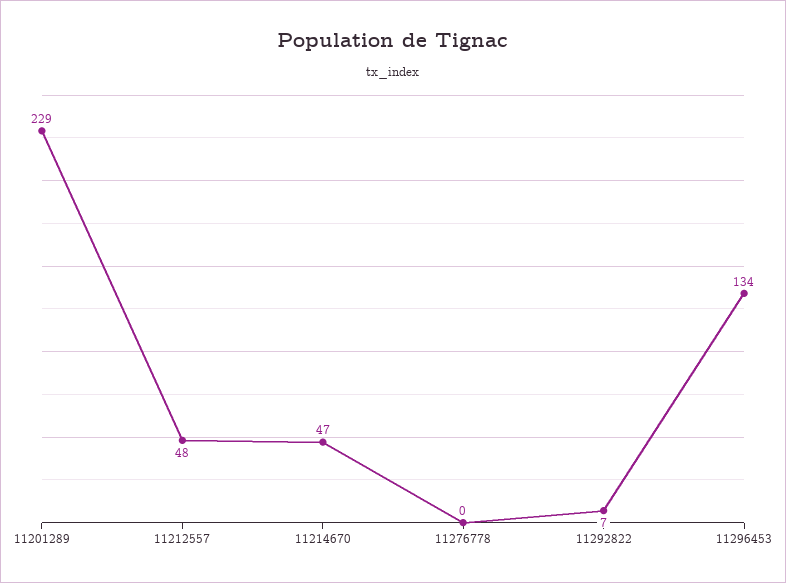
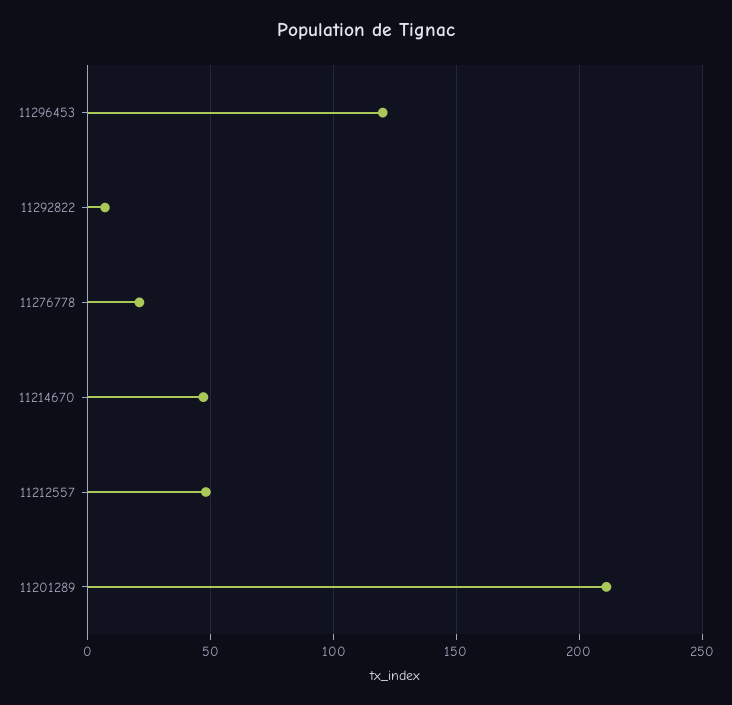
  {
-   "11201289": 229,
+   "11201289": 210,
    "11212557": 48,
    "11214670": 47,
-   "11276778": 0,
+   "11276778": 20,
    "11292822": 7,
-   "11296453": 134
+   "11296453": 120
  }

